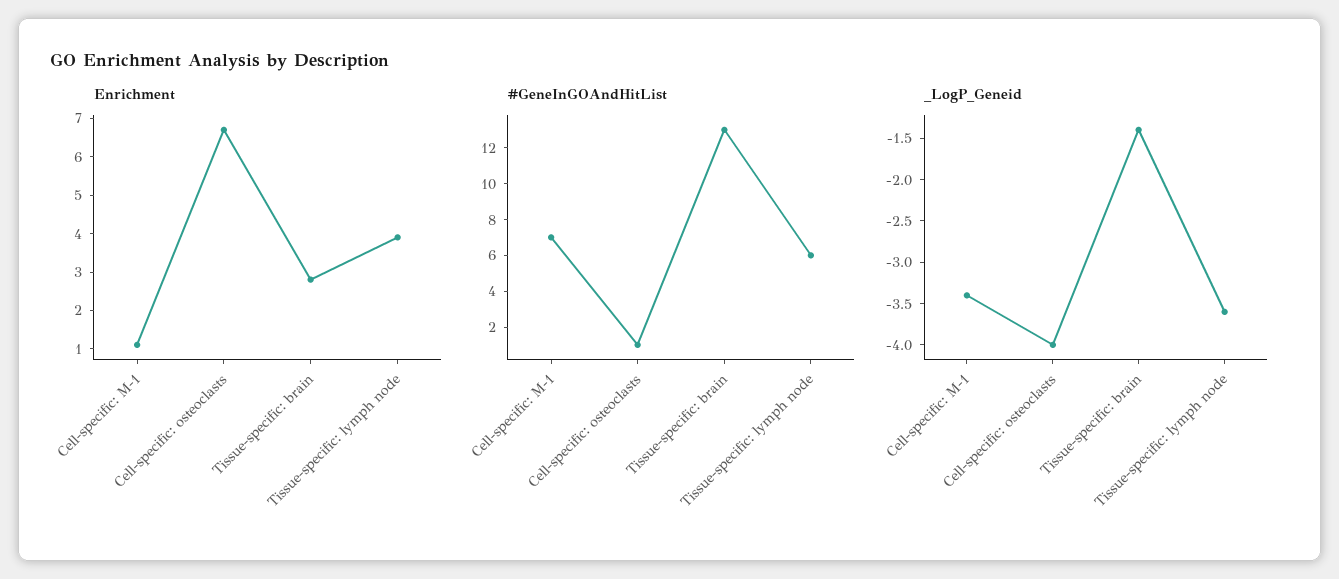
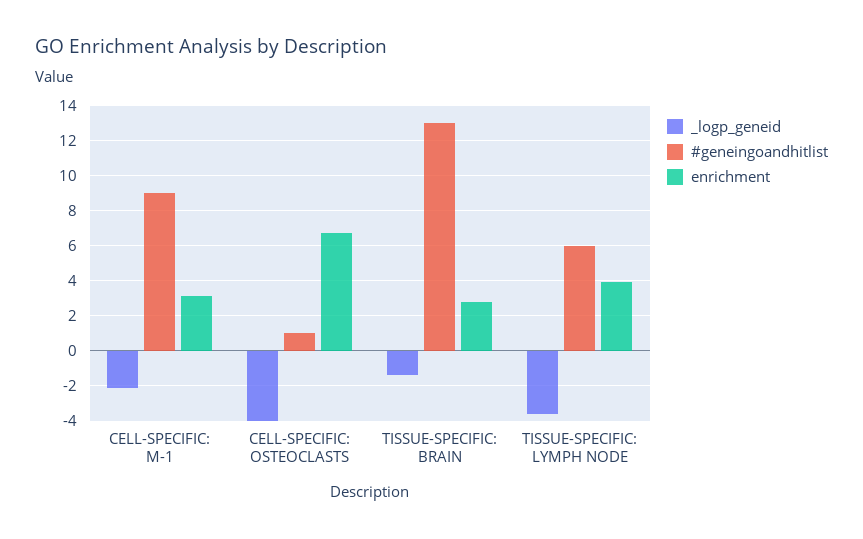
  {
    "Enrichment": {
-     "Cell-specific: M-1": 1,
+     "Cell-specific: M-1": 3,
      "Cell-specific: osteoclasts": 6.5,
      "Tissue-specific: brain": 3,
      "Tissue-specific: lymph node": 4
    },
    "#GeneInGOAndHitList": {
-     "Cell-specific: M-1": 7,
+     "Cell-specific: M-1": 9,
      "Cell-specific: osteoclasts": 1,
      "Tissue-specific: brain": 13,
      "Tissue-specific: lymph node": 6
    },
    "_LogP_Geneid": {
-     "Cell-specific: M-1": -3.4,
+     "Cell-specific: M-1": -2,
      "Cell-specific: osteoclasts": -4,
      "Tissue-specific: brain": -1.4,
      "Tissue-specific: lymph node": -3.6
    }
  }

